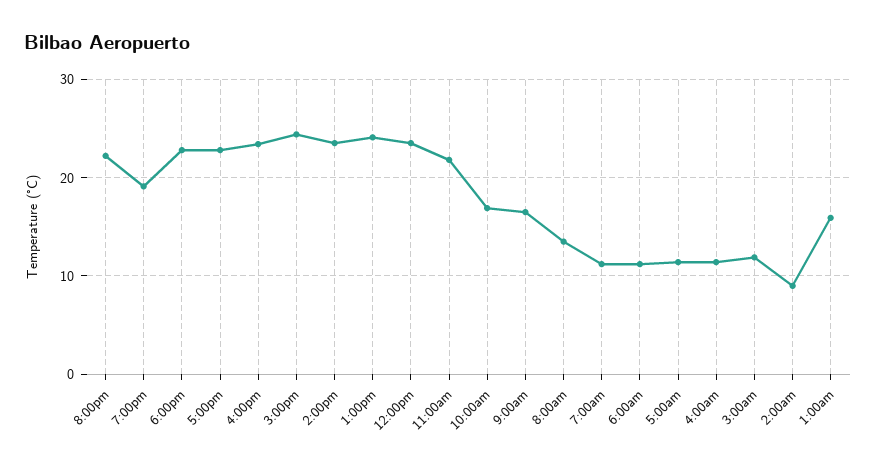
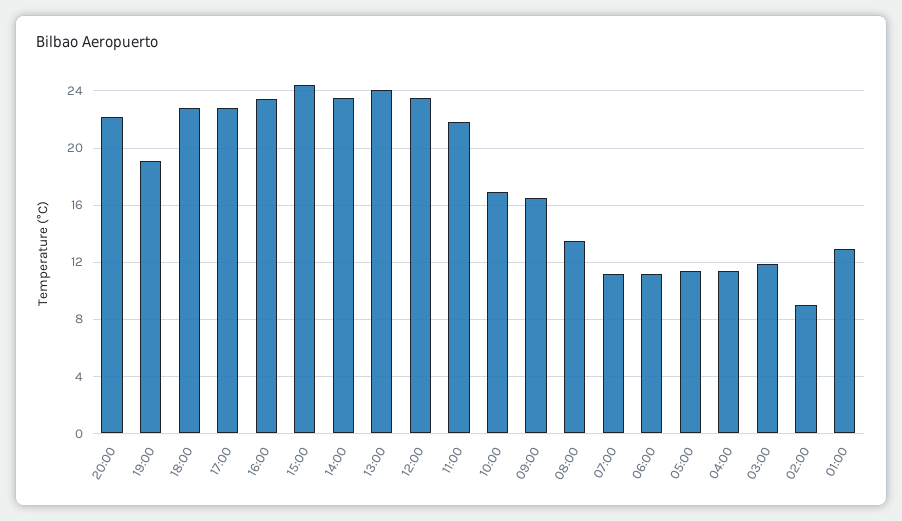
  {
    "8:00pm": 22,
    "7:00pm": 19,
    "6:00pm": 23,
    "5:00pm": 23,
    "4:00pm": 23.5,
    "3:00pm": 24.5,
    "2:00pm": 23.5,
    "1:00pm": 24,
    "12:00pm": 23.5,
    "11:00am": 22,
    "10:00am": 17,
    "9:00am": 16.5,
    "8:00am": 13.5,
    "7:00am": 11,
    "6:00am": 11,
    "5:00am": 11.5,
    "4:00am": 11.5,
    "3:00am": 12,
    "2:00am": 9,
-   "1:00am": 16
+   "1:00am": 13
  }

